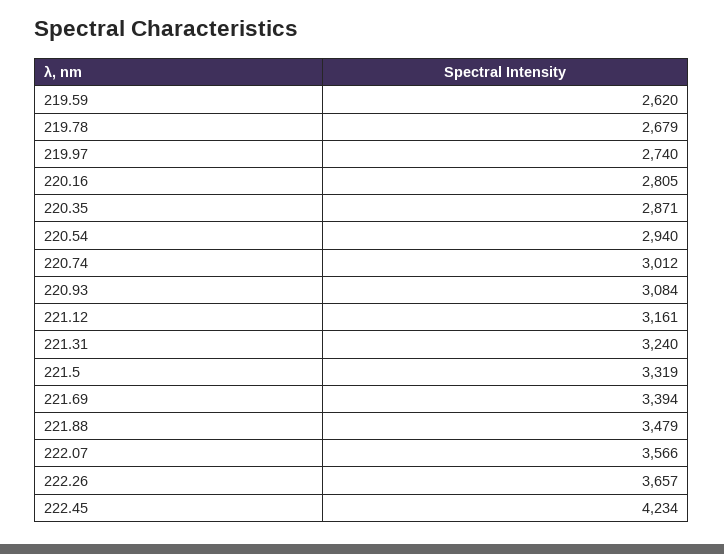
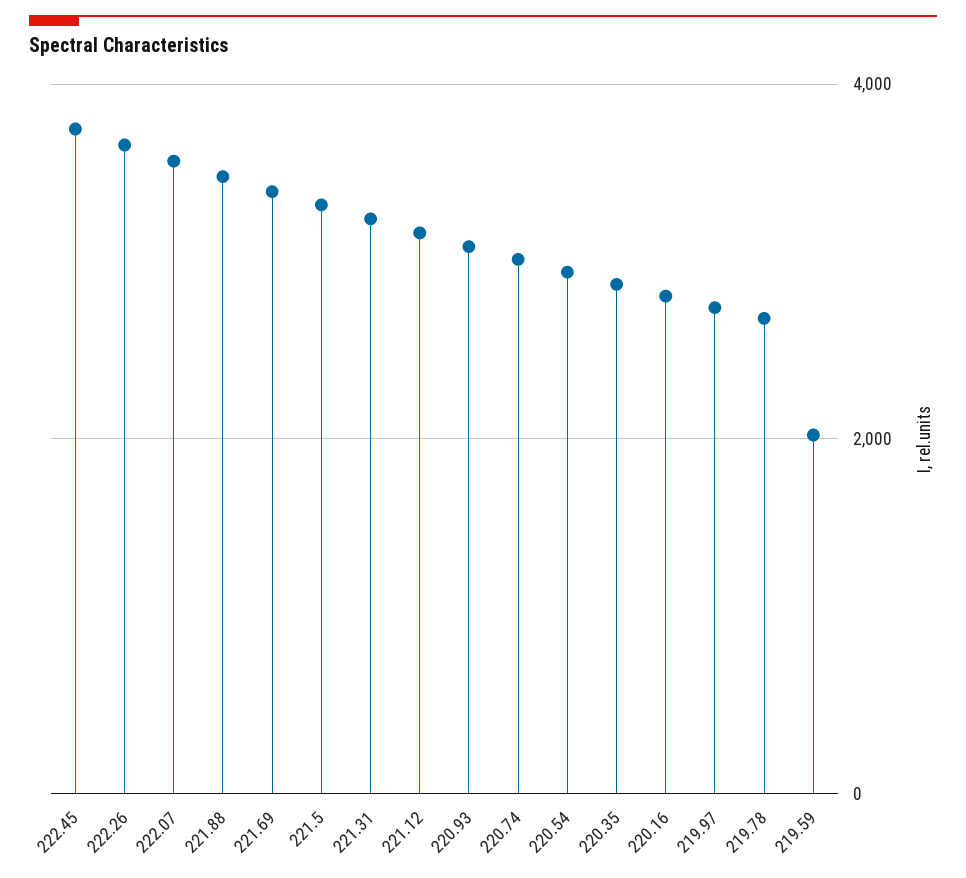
  {
-   "219.59": 2620,
+   "219.59": 2000,
    "219.78": 2679,
    "219.97": 2740,
    "220.16": 2805,
    "220.35": 2871,
    "220.54": 2940,
    "220.74": 3012,
    "220.93": 3084,
    "221.12": 3161,
    "221.31": 3240,
    "221.5": 3319,
    "221.69": 3394,
    "221.88": 3479,
    "222.07": 3566,
    "222.26": 3657,
-   "222.45": 4234
+   "222.45": 3800
  }

